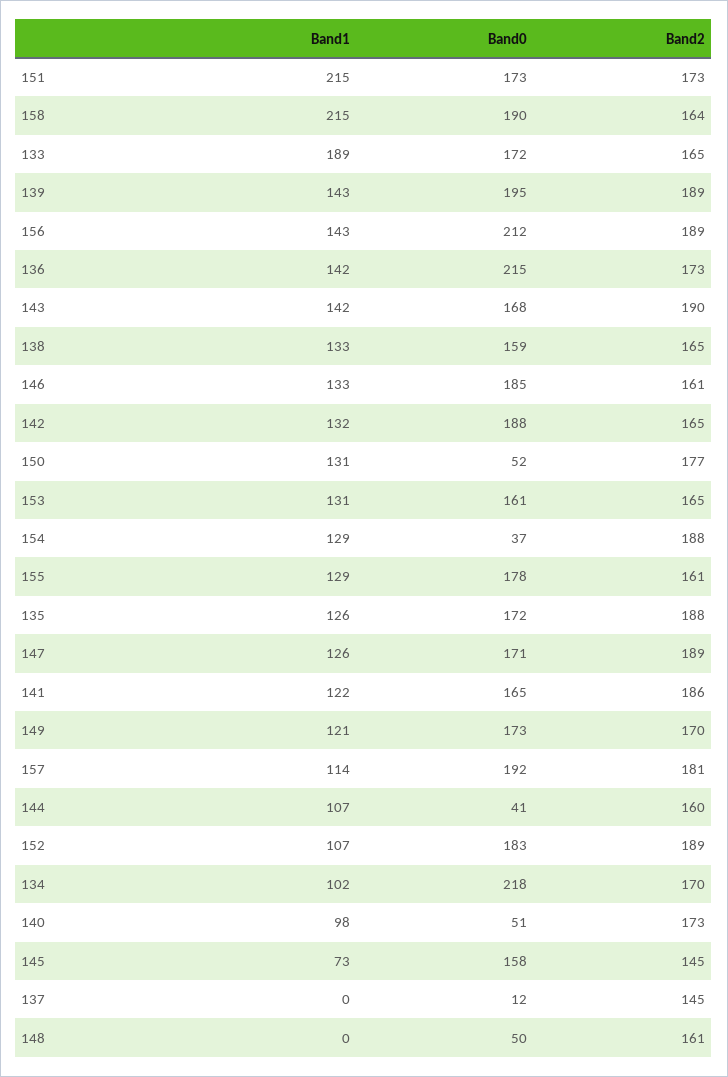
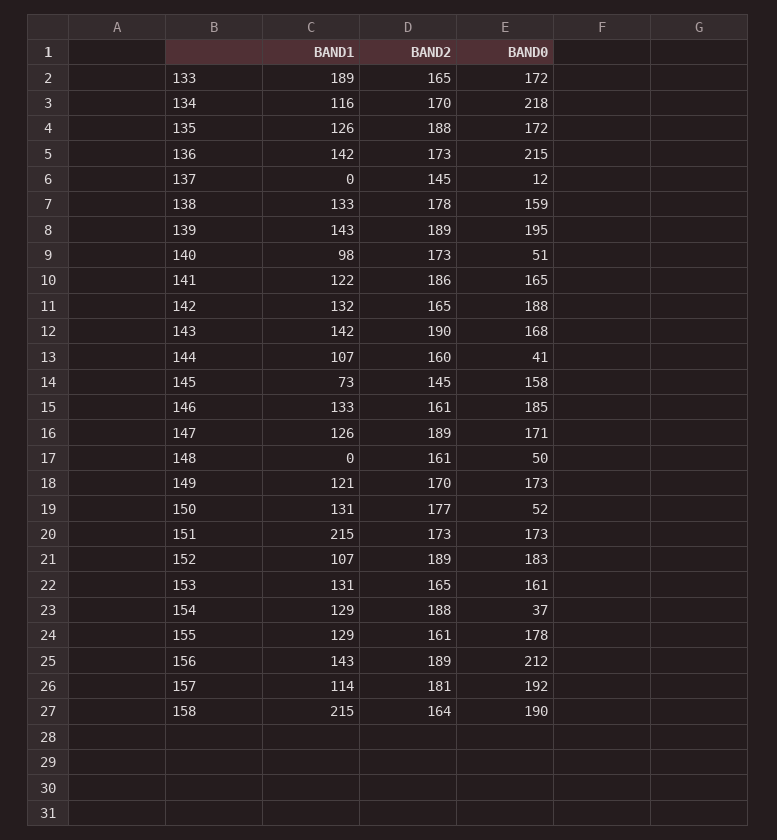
  {
    "Band1": {
      "151": 215,
      "158": 215,
      "133": 189,
      "139": 143,
      "156": 143,
      "136": 142,
      "143": 142,
      "138": 133,
      "146": 133,
      "142": 132,
      "150": 131,
      "153": 131,
      "154": 129,
      "155": 129,
      "135": 126,
      "147": 126,
      "141": 122,
      "149": 121,
      "157": 114,
      "144": 107,
      "152": 107,
-     "134": 102,
+     "134": 116,
      "140": 98,
      "145": 73,
      "137": 0,
      "148": 0
    },
    "Band0": {
      "151": 173,
      "158": 190,
      "133": 172,
      "139": 195,
      "156": 212,
      "136": 215,
      "143": 168,
      "138": 159,
      "146": 185,
      "142": 188,
      "150": 52,
      "153": 161,
      "154": 37,
      "155": 178,
      "135": 172,
      "147": 171,
      "141": 165,
      "149": 173,
      "157": 192,
      "144": 41,
      "152": 183,
      "134": 218,
      "140": 51,
      "145": 158,
      "137": 12,
      "148": 50
    },
    "Band2": {
      "151": 173,
      "158": 164,
      "133": 165,
      "139": 189,
      "156": 189,
      "136": 173,
      "143": 190,
-     "138": 165,
+     "138": 178,
      "146": 161,
      "142": 165,
      "150": 177,
      "153": 165,
      "154": 188,
      "155": 161,
      "135": 188,
      "147": 189,
      "141": 186,
      "149": 170,
      "157": 181,
      "144": 160,
      "152": 189,
      "134": 170,
      "140": 173,
      "145": 145,
      "137": 145,
      "148": 161
    }
  }

